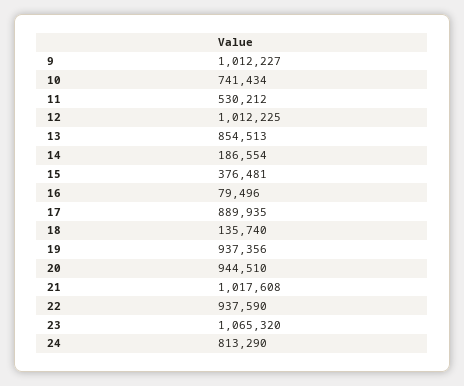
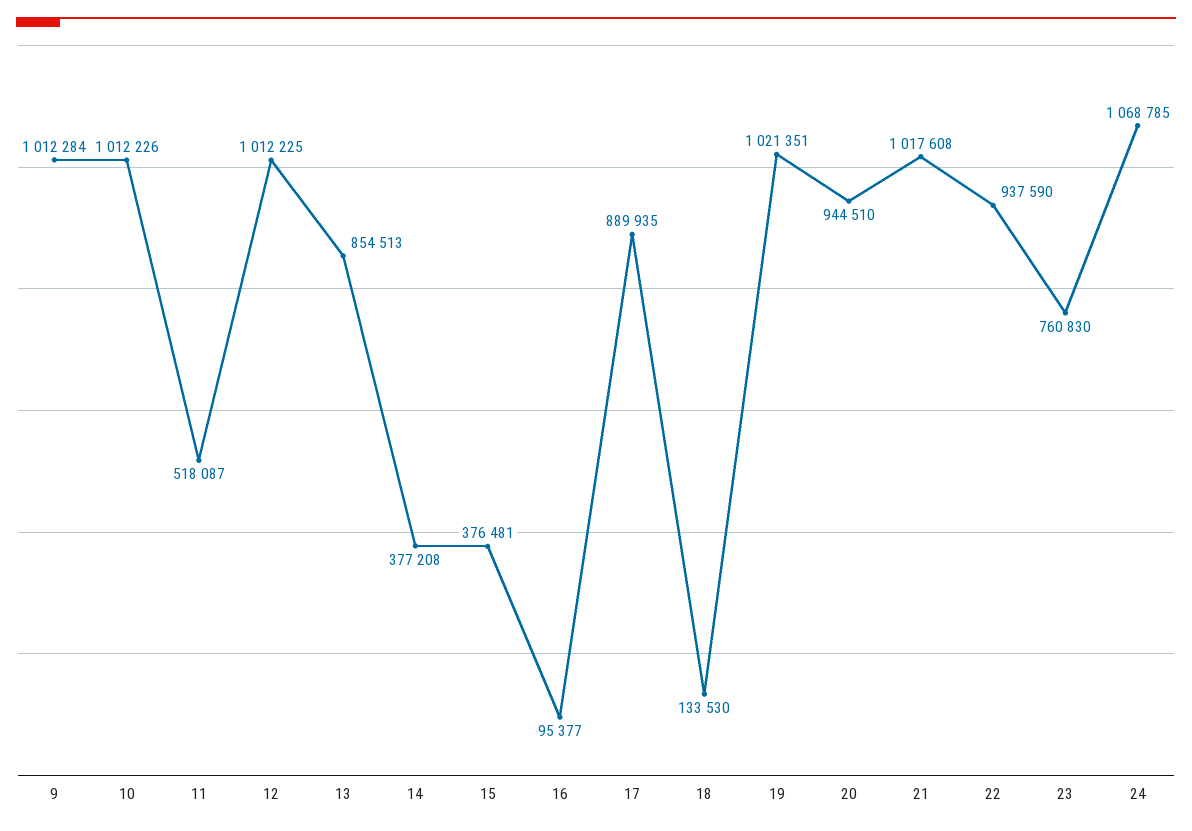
  {
-   "9": 1012227,
+   "9": 1012284,
-   "10": 741434,
+   "10": 1012226,
-   "11": 530212,
+   "11": 518087,
    "12": 1012225,
    "13": 854513,
-   "14": 186554,
+   "14": 377208,
    "15": 376481,
-   "16": 79496,
+   "16": 95377,
    "17": 889935,
-   "18": 135740,
+   "18": 133530,
-   "19": 937356,
+   "19": 1021351,
    "20": 944510,
    "21": 1017608,
    "22": 937590,
-   "23": 1065320,
+   "23": 760830,
-   "24": 813290
+   "24": 1068785
  }

